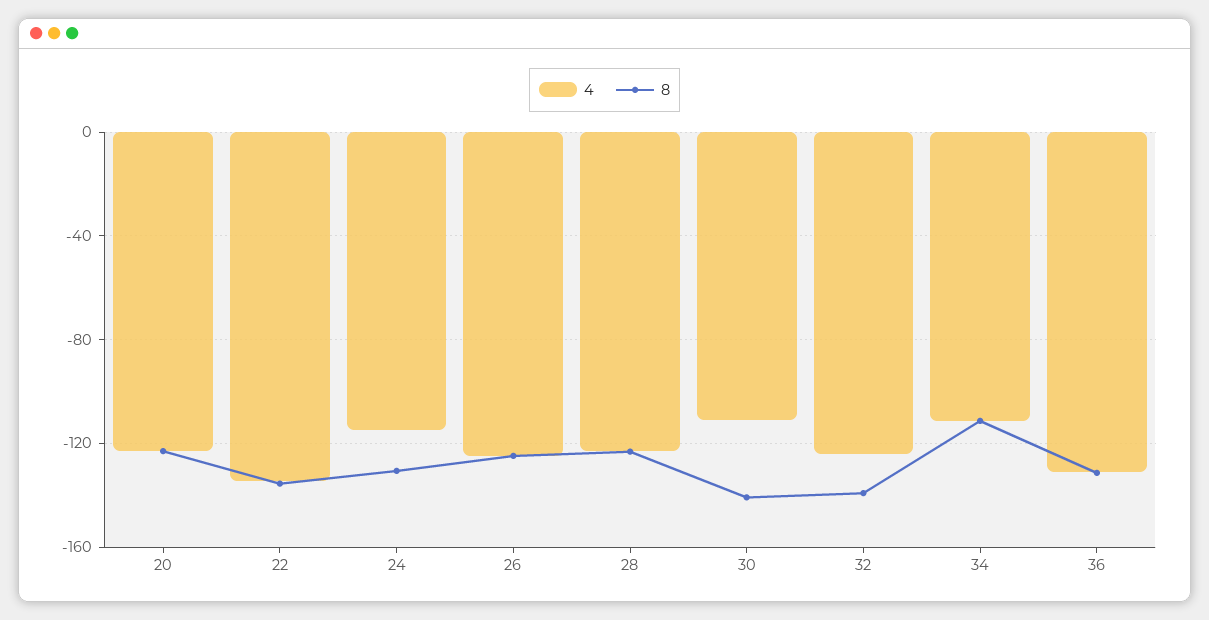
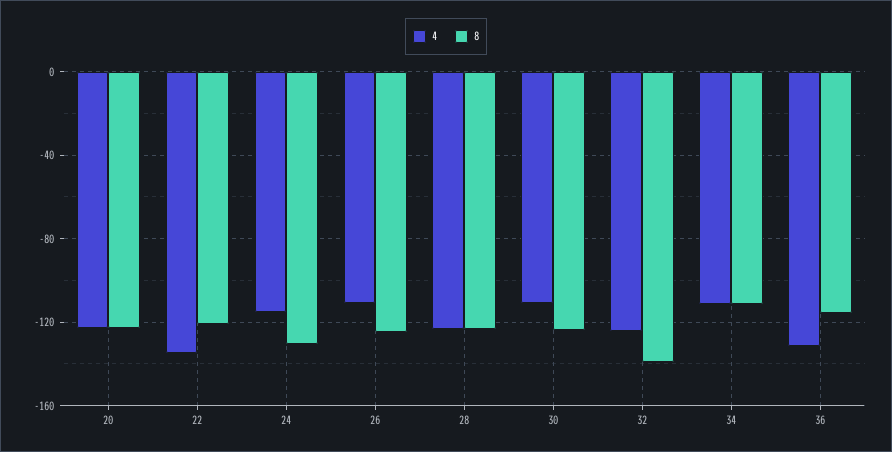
  {
    "4": {
      "20": -125,
      "22": -135,
      "24": -115,
-     "26": -125,
+     "26": -110,
      "28": -125,
      "30": -110,
      "32": -125,
      "34": -110,
      "36": -130
    },
    "8": {
      "20": -125,
-     "22": -135,
+     "22": -120,
      "24": -130,
      "26": -125,
      "28": -125,
-     "30": -140,
+     "30": -125,
      "32": -140,
      "34": -110,
-     "36": -130
+     "36": -115
    }
  }

